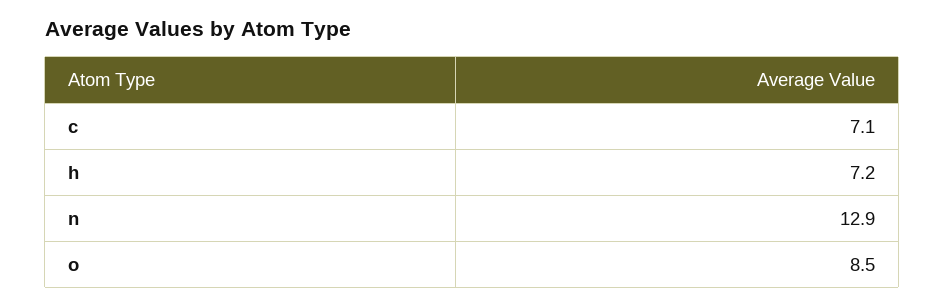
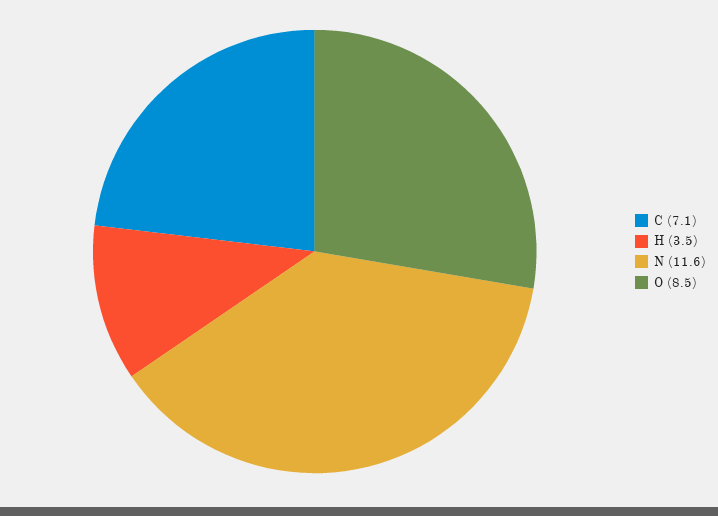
  {
    "c": 7.1,
-   "h": 7.2,
+   "h": 3.5,
-   "n": 12.9,
+   "n": 11.6,
    "o": 8.5
  }

